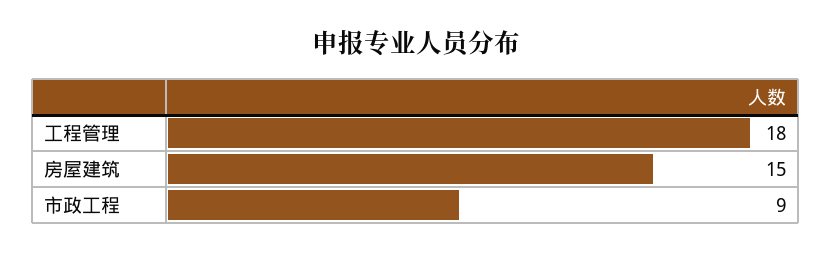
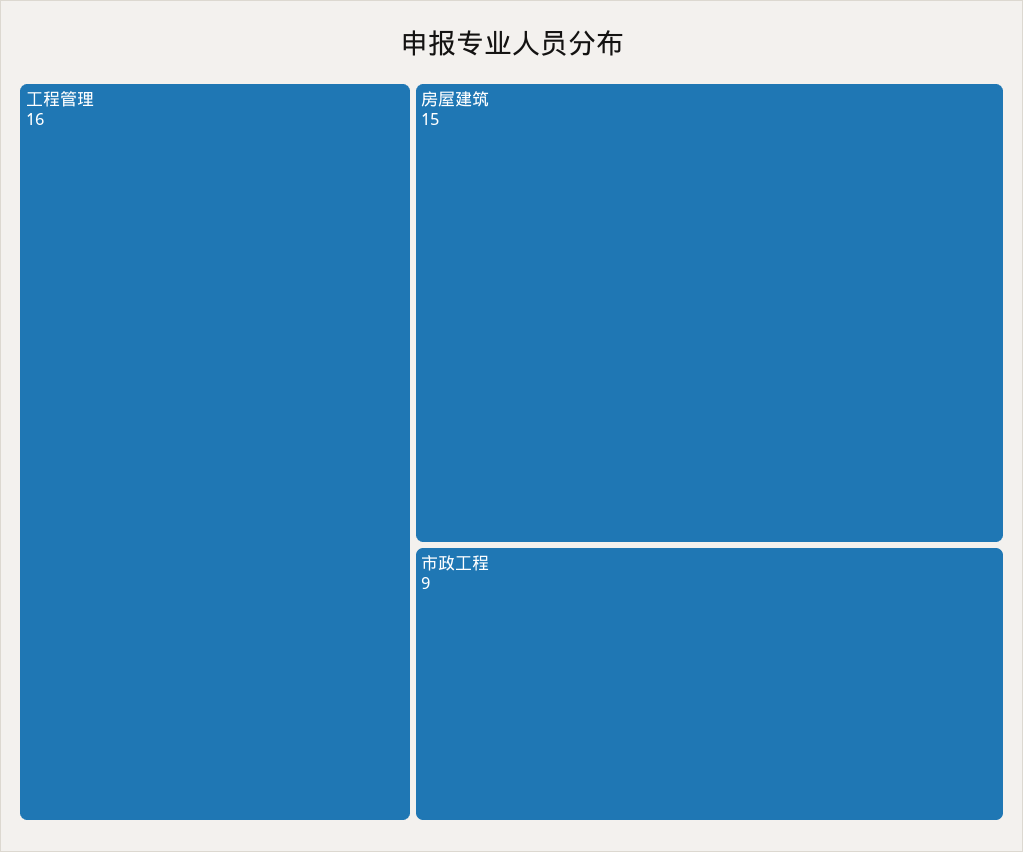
  {
-   "工程管理": 18,
+   "工程管理": 16,
    "房屋建筑": 15,
    "市政工程": 9
  }

